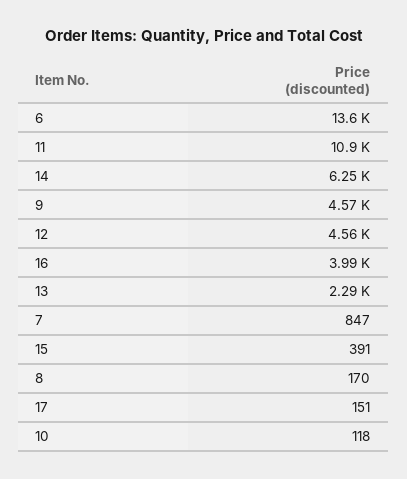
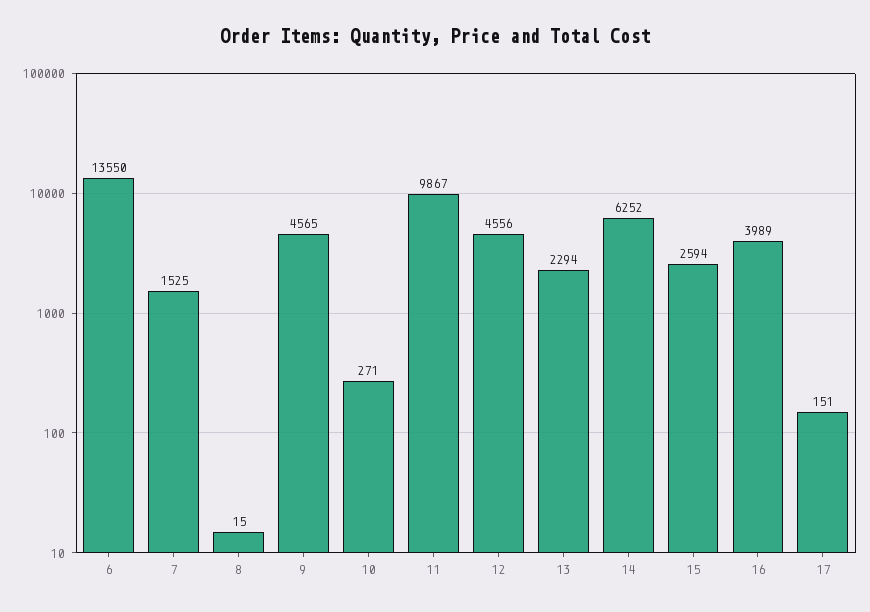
  {
    "6": 13550,
-   "11": 10900,
+   "11": 9867,
    "14": 6252,
    "9": 4565,
    "12": 4556,
    "16": 3989,
    "13": 2294,
-   "7": 847,
+   "7": 1525,
-   "15": 391,
+   "15": 2594,
-   "8": 170,
+   "8": 15,
    "17": 151,
-   "10": 118
+   "10": 271
  }

